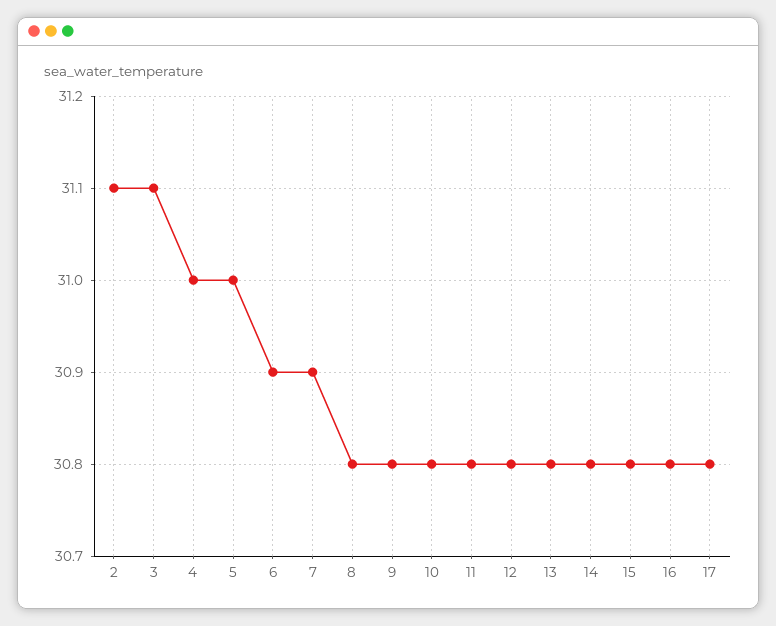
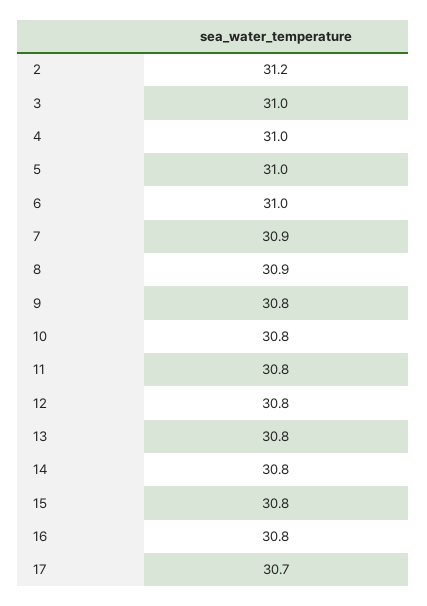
  {
-   "2": 31.1,
+   "2": 31.2,
-   "3": 31.1,
+   "3": 31,
    "4": 31,
    "5": 31,
-   "6": 30.9,
+   "6": 31,
    "7": 30.9,
-   "8": 30.8,
+   "8": 30.9,
    "9": 30.8,
    "10": 30.8,
    "11": 30.8,
    "12": 30.8,
    "13": 30.8,
    "14": 30.8,
    "15": 30.8,
    "16": 30.8,
-   "17": 30.8
+   "17": 30.7
  }

